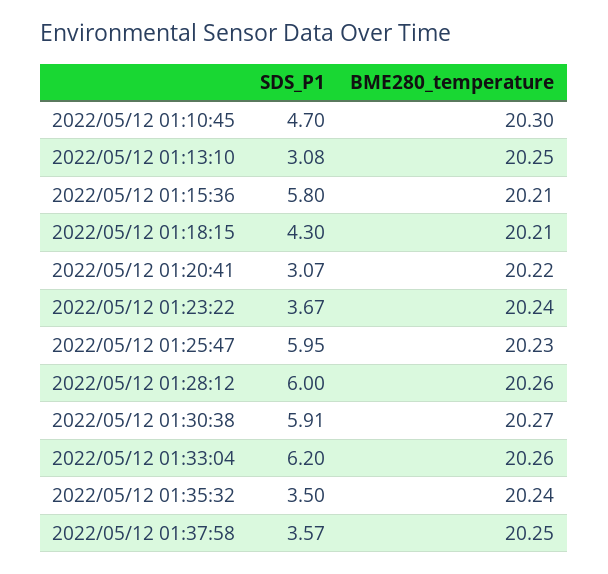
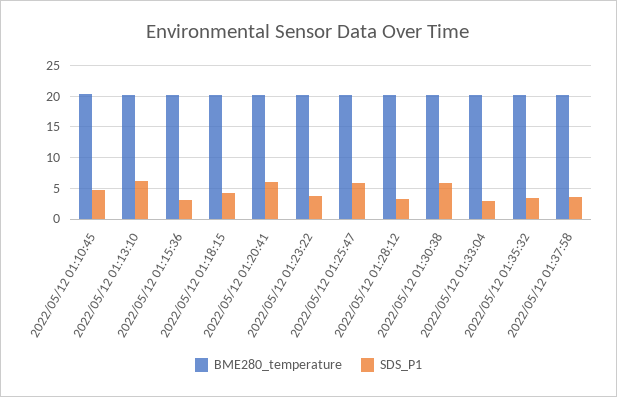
  {
    "SDS_P1": {
      "2022/05/12 01:10:45": 4.7,
-     "2022/05/12 01:13:10": 3.08,
+     "2022/05/12 01:13:10": 6,
-     "2022/05/12 01:15:36": 5.8,
+     "2022/05/12 01:15:36": 3,
      "2022/05/12 01:18:15": 4.3,
-     "2022/05/12 01:20:41": 3.07,
+     "2022/05/12 01:20:41": 6,
      "2022/05/12 01:23:22": 3.67,
      "2022/05/12 01:25:47": 5.95,
-     "2022/05/12 01:28:12": 6,
+     "2022/05/12 01:28:12": 3,
      "2022/05/12 01:30:38": 5.91,
-     "2022/05/12 01:33:04": 6.2,
+     "2022/05/12 01:33:04": 3,
      "2022/05/12 01:35:32": 3.5,
      "2022/05/12 01:37:58": 3.57
    },
    "BME280_temperature": {
      "2022/05/12 01:10:45": 20.3,
      "2022/05/12 01:13:10": 20.25,
      "2022/05/12 01:15:36": 20.21,
      "2022/05/12 01:18:15": 20.21,
      "2022/05/12 01:20:41": 20.22,
      "2022/05/12 01:23:22": 20.24,
      "2022/05/12 01:25:47": 20.23,
      "2022/05/12 01:28:12": 20.26,
      "2022/05/12 01:30:38": 20.27,
      "2022/05/12 01:33:04": 20.26,
      "2022/05/12 01:35:32": 20.24,
      "2022/05/12 01:37:58": 20.25
    }
  }

